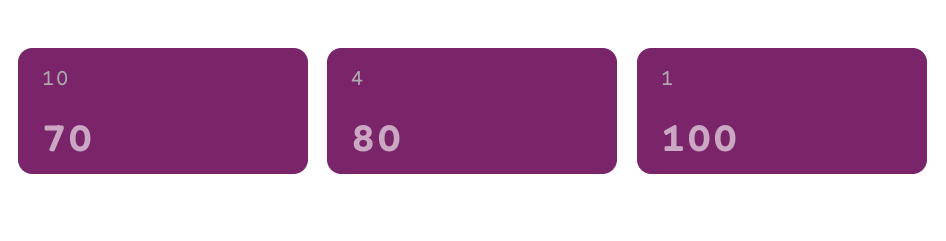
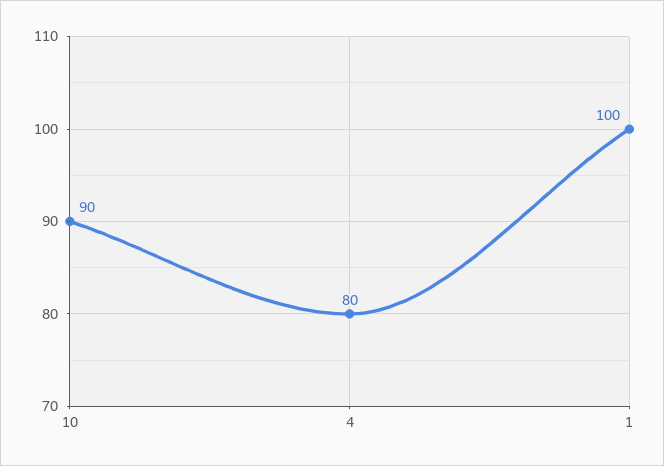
  {
-   "10": 70,
+   "10": 90,
    "4": 80,
    "1": 100
  }

